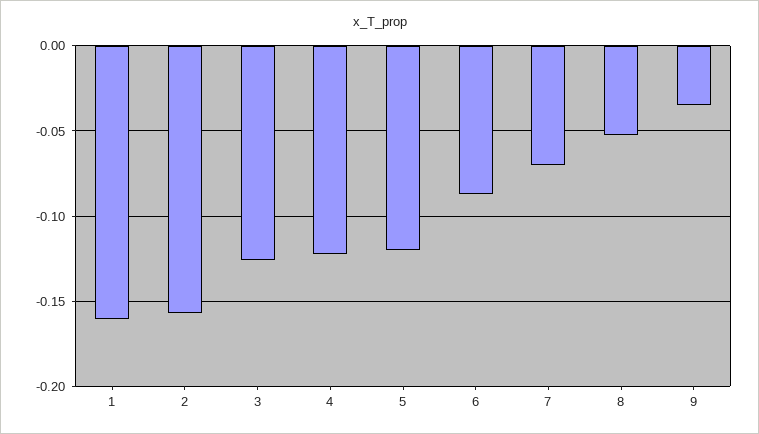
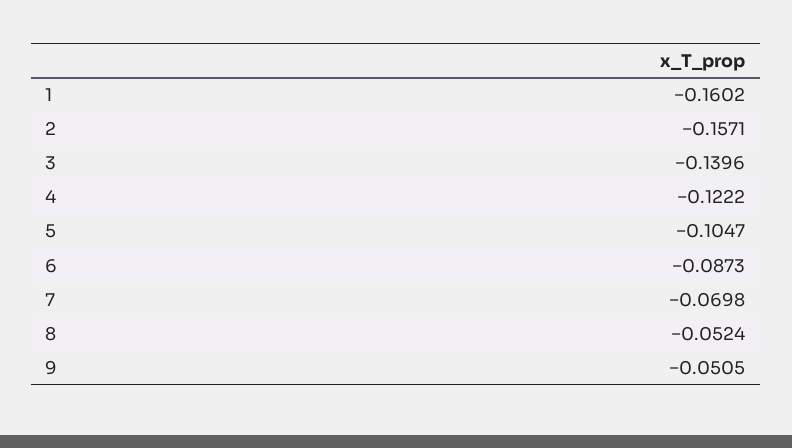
  {
    "1": -0.1602,
    "2": -0.1571,
-   "3": -0.125,
+   "3": -0.1396,
    "4": -0.1222,
-   "5": -0.12,
+   "5": -0.1047,
    "6": -0.0873,
    "7": -0.0698,
    "8": -0.0524,
-   "9": -0.035
+   "9": -0.0505
  }

